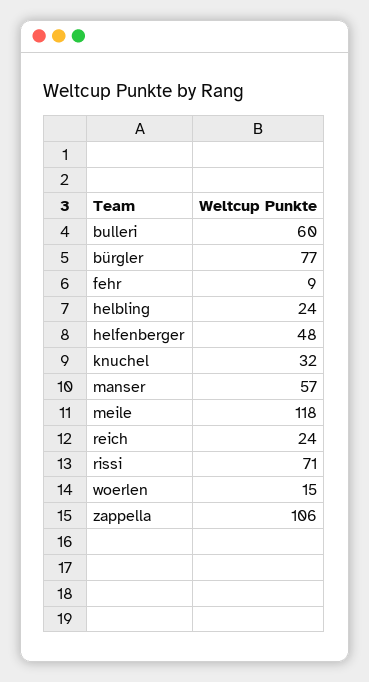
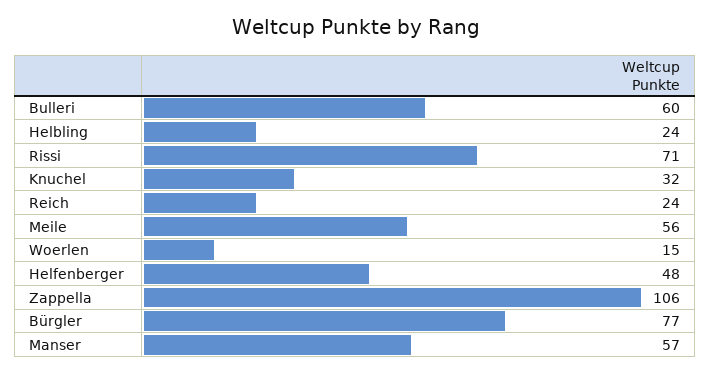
  {
    "bulleri": 60,
    "bürgler": 77,
-   "fehr": 9,
    "helbling": 24,
    "helfenberger": 48,
    "knuchel": 32,
    "manser": 57,
-   "meile": 118,
+   "meile": 56,
    "reich": 24,
    "rissi": 71,
    "woerlen": 15,
    "zappella": 106
  }

